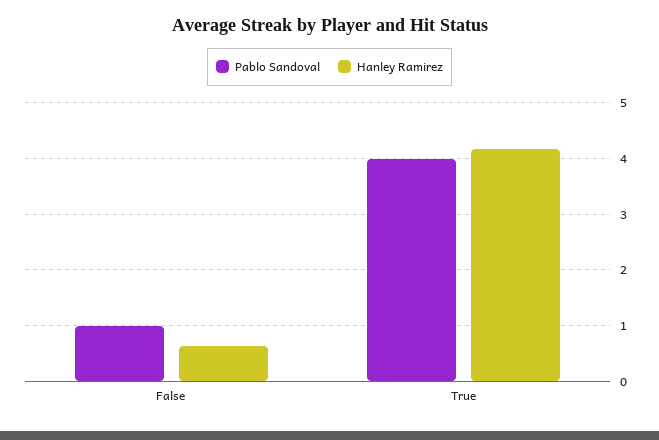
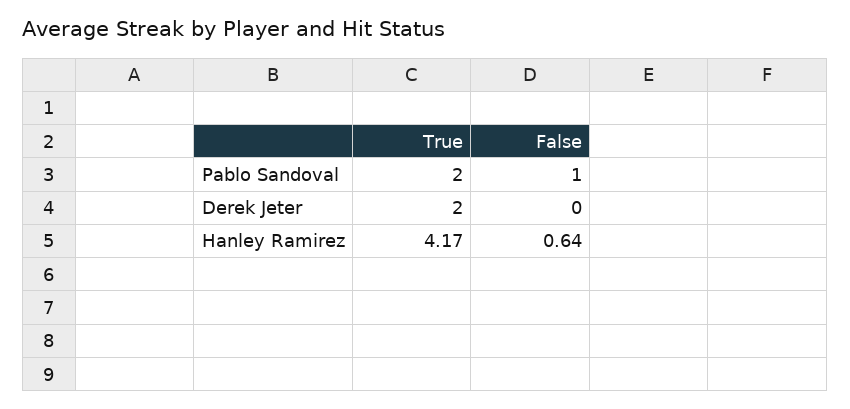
  {
    "Pablo Sandoval": {
      "False": 1,
-     "True": 4
+     "True": 2
    },
    "Hanley Ramirez": {
      "False": 0.64,
      "True": 4.17
-   }
+   },
+   "Derek Jeter": {
+     "True": 2,
+     "False": 0
+   }
  }

